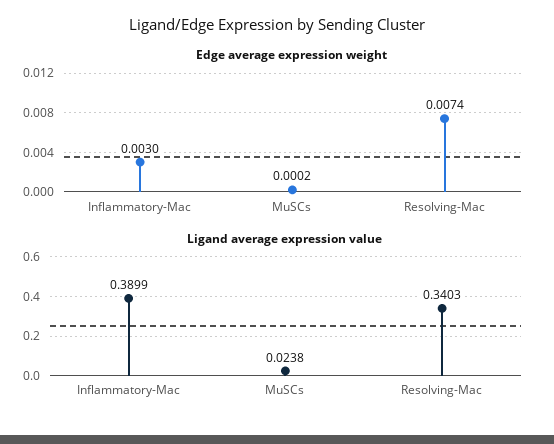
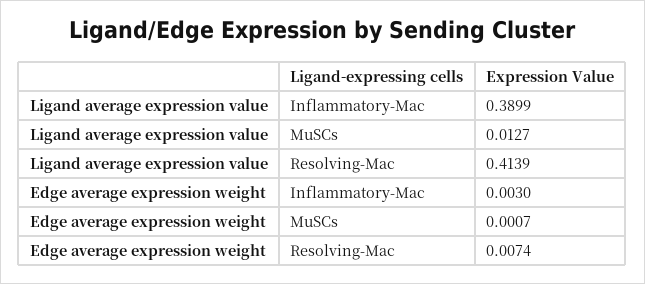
  {
    "Edge average expression weight": {
      "Inflammatory-Mac": 0.003,
-     "MuSCs": 0.0002,
+     "MuSCs": 0.0007,
      "Resolving-Mac": 0.0074
    },
    "Ligand average expression value": {
      "Inflammatory-Mac": 0.3899,
-     "MuSCs": 0.0238,
+     "MuSCs": 0.0127,
-     "Resolving-Mac": 0.3403
+     "Resolving-Mac": 0.4139
    }
  }

